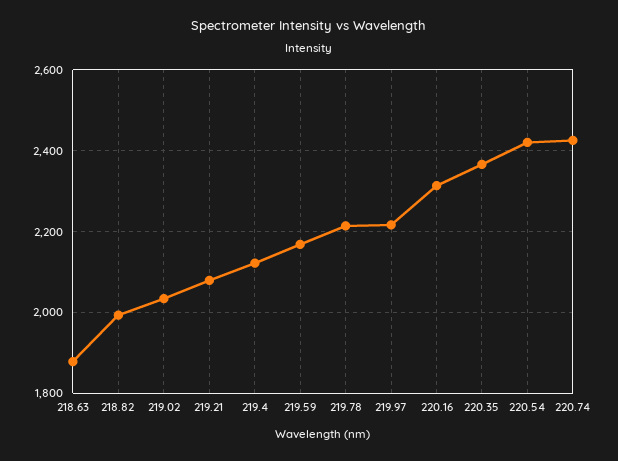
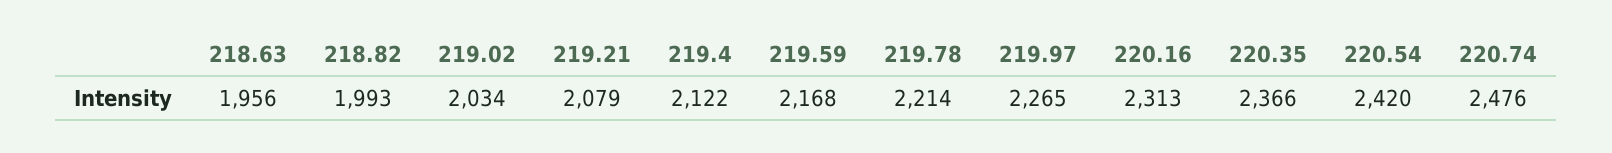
  {
-   "218.63": 1880,
+   "218.63": 1956,
    "218.82": 1993,
    "219.02": 2034,
    "219.21": 2079,
    "219.4": 2122,
    "219.59": 2168,
    "219.78": 2214,
-   "219.97": 2220,
+   "219.97": 2265,
    "220.16": 2313,
    "220.35": 2366,
    "220.54": 2420,
-   "220.74": 2420
+   "220.74": 2476
  }

